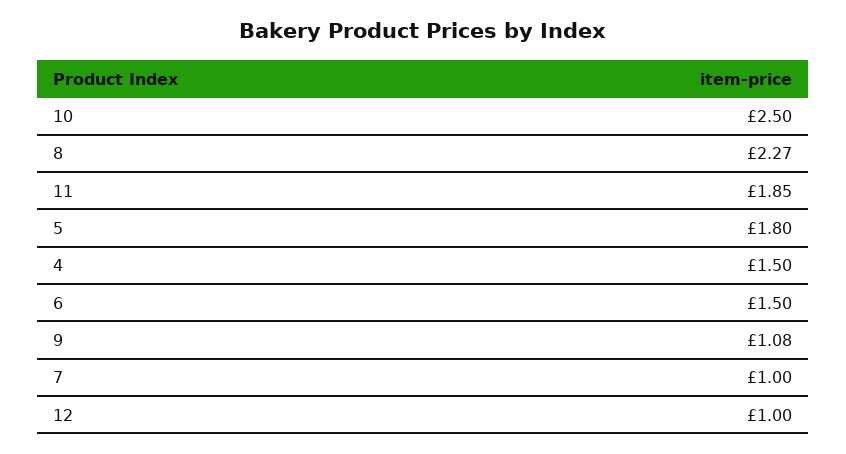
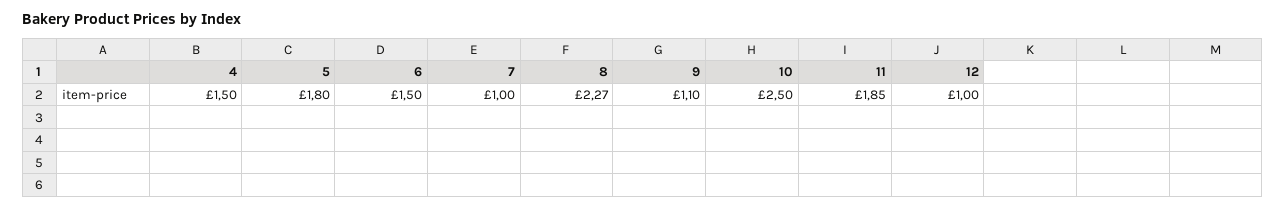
  {
    "10": 2.5,
    "8": 2.27,
    "11": 1.85,
    "5": 1.8,
    "4": 1.5,
    "6": 1.5,
-   "9": 1.08,
+   "9": 1.1,
    "7": 1,
    "12": 1
  }

